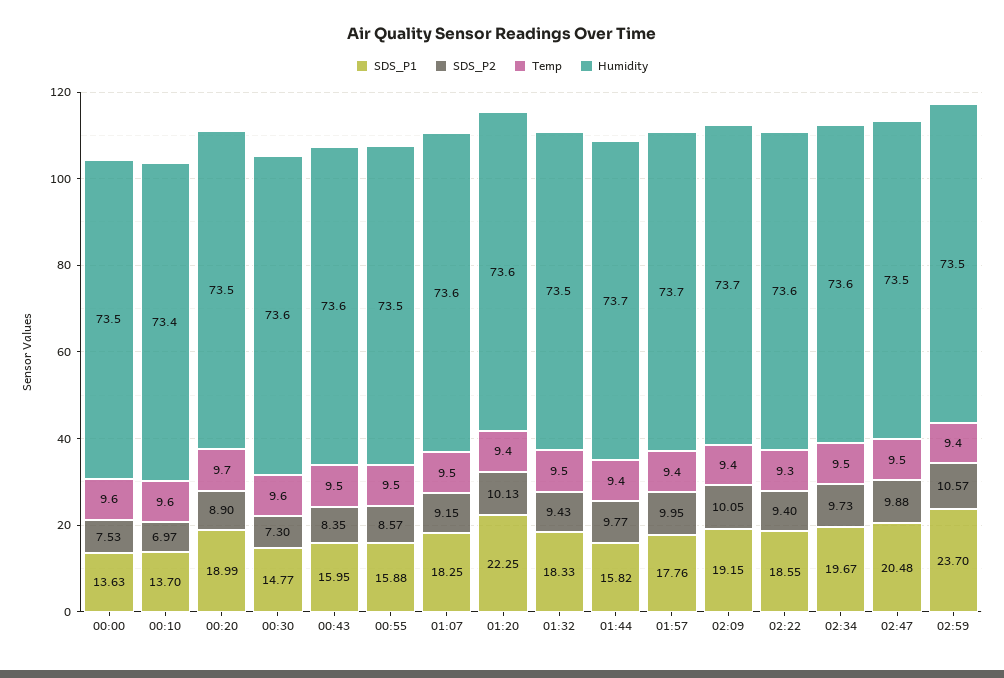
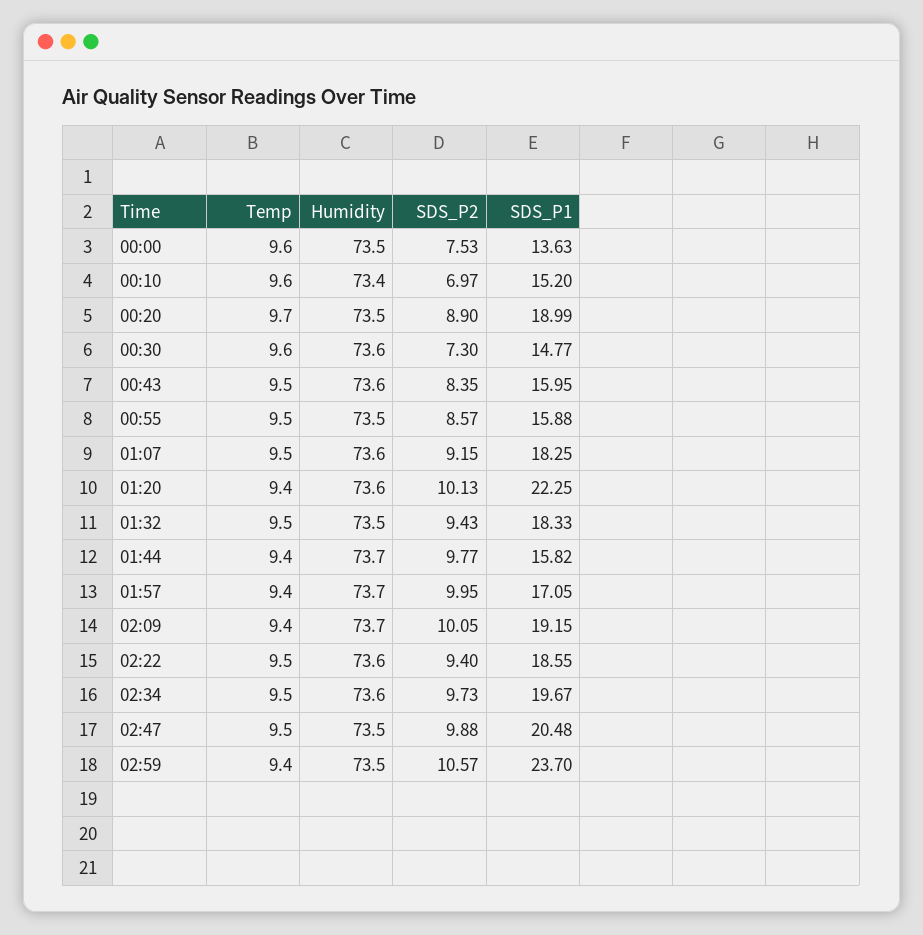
  {
    "SDS_P1": {
      "00:00": 13.63,
-     "00:10": 13.7,
+     "00:10": 15.2,
      "00:20": 18.99,
      "00:30": 14.77,
      "00:43": 15.95,
      "00:55": 15.88,
      "01:07": 18.25,
      "01:20": 22.25,
      "01:32": 18.33,
      "01:44": 15.82,
-     "01:57": 17.76,
+     "01:57": 17.05,
      "02:09": 19.15,
      "02:22": 18.55,
      "02:34": 19.67,
      "02:47": 20.48,
      "02:59": 23.7
    },
    "SDS_P2": {
      "00:00": 7.53,
      "00:10": 6.97,
      "00:20": 8.9,
      "00:30": 7.3,
      "00:43": 8.35,
      "00:55": 8.57,
      "01:07": 9.15,
      "01:20": 10.13,
      "01:32": 9.43,
      "01:44": 9.77,
      "01:57": 9.95,
      "02:09": 10.05,
      "02:22": 9.4,
      "02:34": 9.73,
      "02:47": 9.88,
      "02:59": 10.57
    },
    "Temp": {
      "00:00": 9.6,
      "00:10": 9.6,
      "00:20": 9.7,
      "00:30": 9.6,
      "00:43": 9.5,
      "00:55": 9.5,
      "01:07": 9.5,
      "01:20": 9.4,
      "01:32": 9.5,
      "01:44": 9.4,
      "01:57": 9.4,
      "02:09": 9.4,
-     "02:22": 9.3,
+     "02:22": 9.5,
      "02:34": 9.5,
      "02:47": 9.5,
      "02:59": 9.4
    },
    "Humidity": {
      "00:00": 73.5,
      "00:10": 73.4,
      "00:20": 73.5,
      "00:30": 73.6,
      "00:43": 73.6,
      "00:55": 73.5,
      "01:07": 73.6,
      "01:20": 73.6,
      "01:32": 73.5,
      "01:44": 73.7,
      "01:57": 73.7,
      "02:09": 73.7,
      "02:22": 73.6,
      "02:34": 73.6,
      "02:47": 73.5,
      "02:59": 73.5
    }
  }

